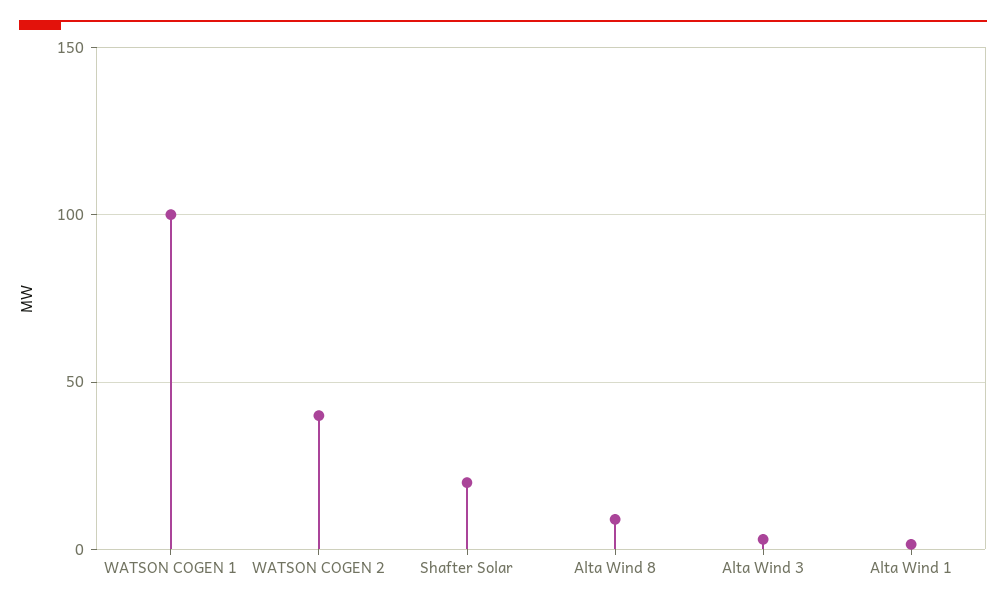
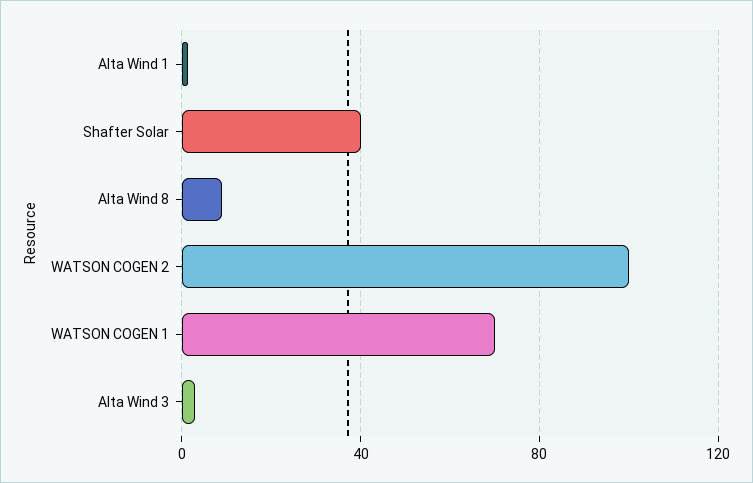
  {
-   "WATSON COGEN 1": 100,
+   "WATSON COGEN 1": 70,
-   "WATSON COGEN 2": 40,
+   "WATSON COGEN 2": 100,
-   "Shafter Solar": 20,
+   "Shafter Solar": 40,
    "Alta Wind 8": 10,
    "Alta Wind 3": 5,
    "Alta Wind 1": 0
  }

